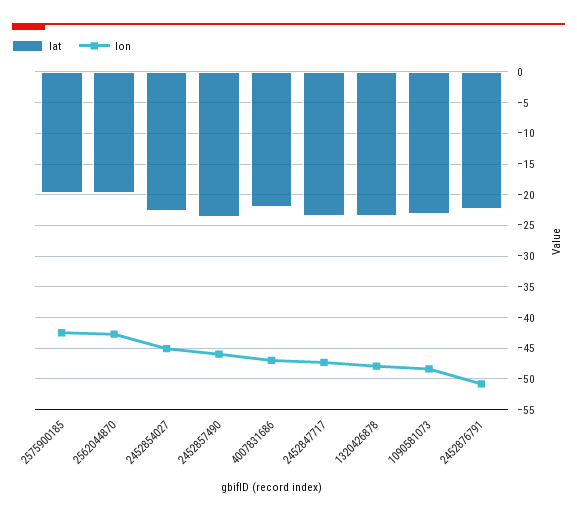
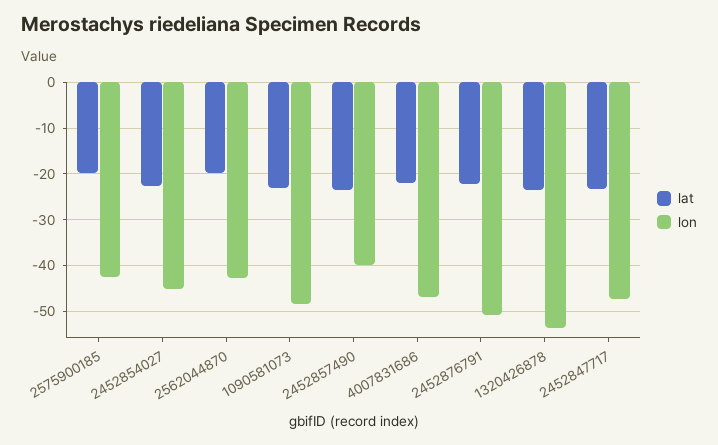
  {
    "lat": {
      "2575900185": -20,
      "2562044870": -20,
      "2452854027": -23,
      "2452857490": -24,
      "4007831686": -22,
      "2452847717": -23,
      "1320426878": -24,
      "1090581073": -23,
      "2452876791": -22
    },
    "lon": {
      "2575900185": -42,
      "2562044870": -43,
      "2452854027": -45,
-     "2452857490": -46,
+     "2452857490": -40,
      "4007831686": -47,
      "2452847717": -47,
-     "1320426878": -48,
+     "1320426878": -54,
      "1090581073": -48,
      "2452876791": -51
    }
  }

